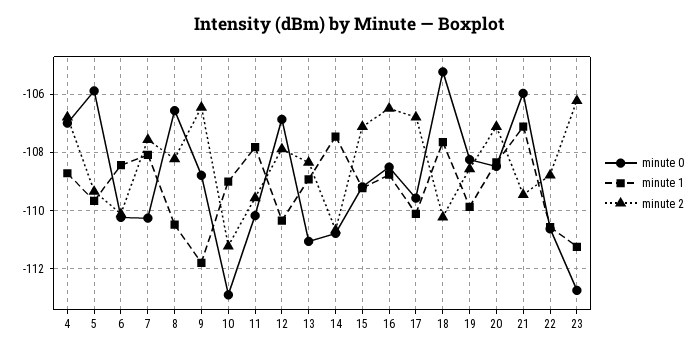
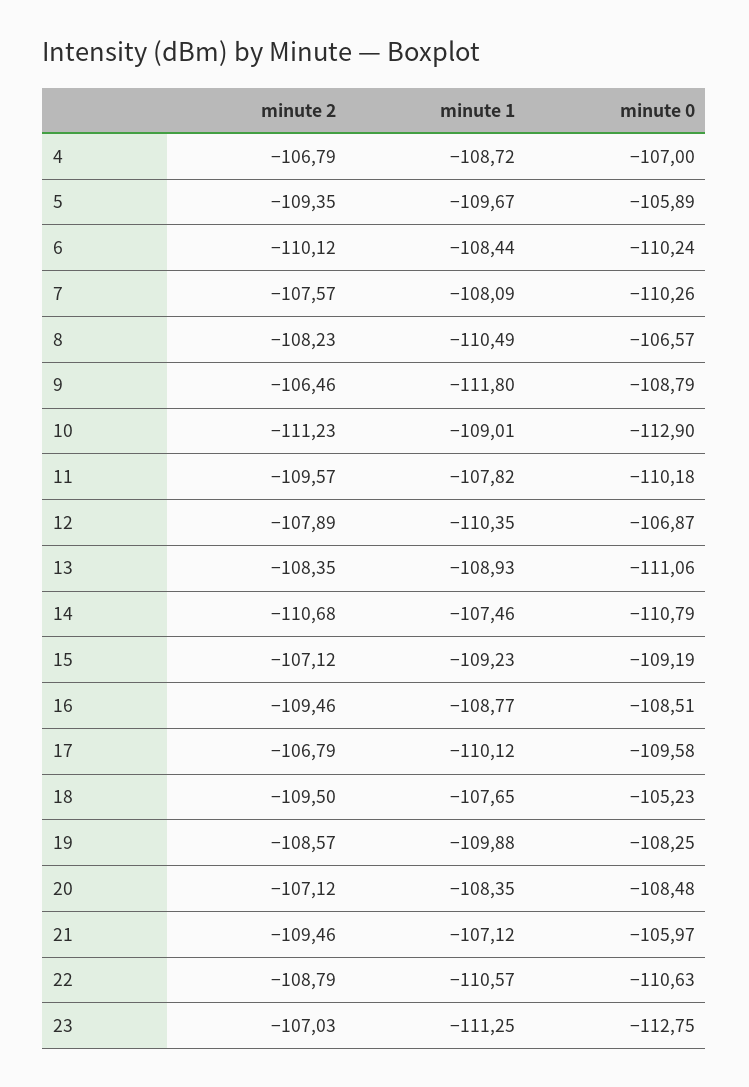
  {
    "minute 0": {
      "4": -107,
      "5": -105.89,
      "6": -110.24,
      "7": -110.26,
      "8": -106.57,
      "9": -108.79,
      "10": -112.9,
      "11": -110.18,
      "12": -106.87,
      "13": -111.06,
      "14": -110.79,
      "15": -109.19,
      "16": -108.51,
      "17": -109.58,
      "18": -105.23,
      "19": -108.25,
      "20": -108.48,
      "21": -105.97,
      "22": -110.63,
      "23": -112.75
    },
    "minute 1": {
      "4": -108.72,
      "5": -109.67,
      "6": -108.44,
      "7": -108.09,
      "8": -110.49,
      "9": -111.8,
      "10": -109.01,
      "11": -107.82,
      "12": -110.35,
      "13": -108.93,
      "14": -107.46,
      "15": -109.23,
      "16": -108.77,
      "17": -110.12,
      "18": -107.65,
      "19": -109.88,
      "20": -108.35,
      "21": -107.12,
      "22": -110.57,
      "23": -111.25
    },
    "minute 2": {
      "4": -106.79,
      "5": -109.35,
      "6": -110.12,
      "7": -107.57,
      "8": -108.23,
      "9": -106.46,
      "10": -111.23,
      "11": -109.57,
      "12": -107.89,
      "13": -108.35,
      "14": -110.68,
      "15": -107.12,
-     "16": -106.5,
+     "16": -109.46,
      "17": -106.79,
-     "18": -110.25,
+     "18": -109.5,
      "19": -108.57,
      "20": -107.12,
      "21": -109.46,
      "22": -108.79,
-     "23": -106.25
+     "23": -107.03
    }
  }

